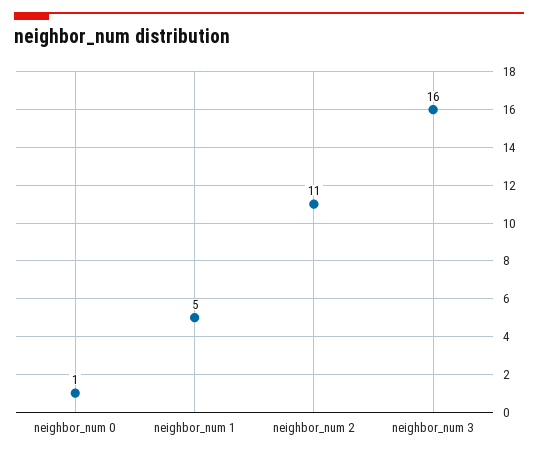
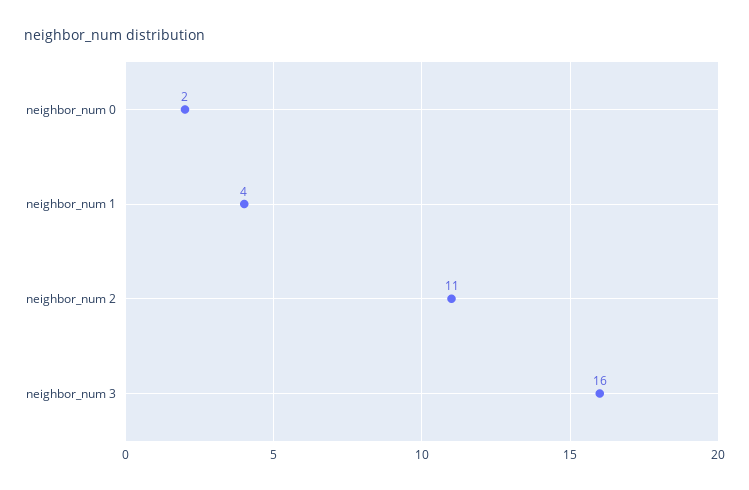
  {
-   "neighbor_num 0": 1,
+   "neighbor_num 0": 2,
-   "neighbor_num 1": 5,
+   "neighbor_num 1": 4,
    "neighbor_num 2": 11,
    "neighbor_num 3": 16
  }

